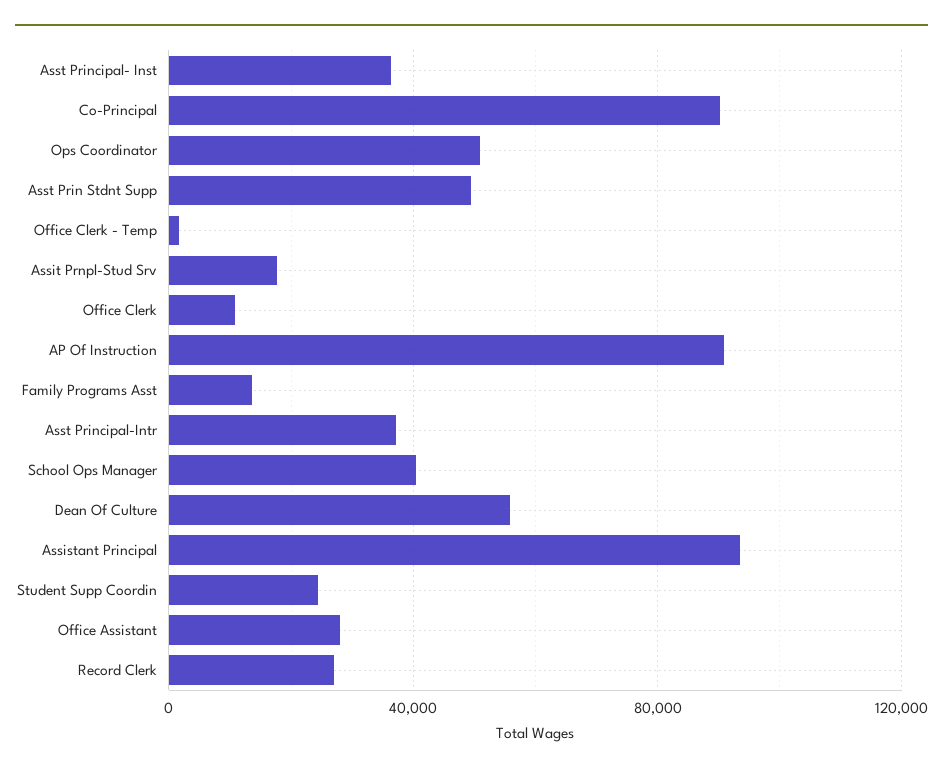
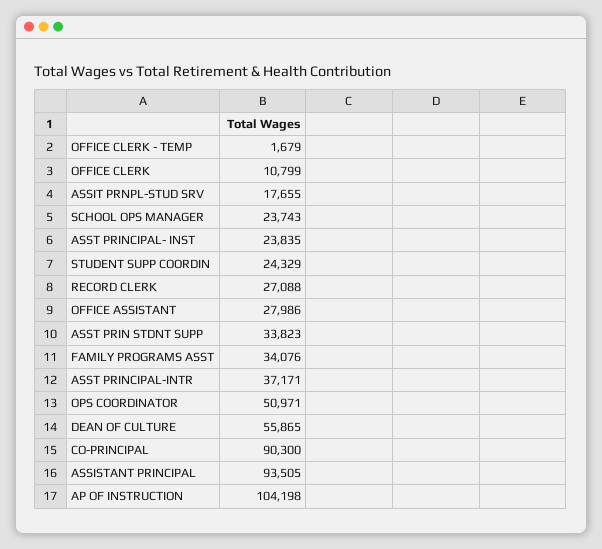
  {
-   "Asst Principal- Inst": 35000,
+   "Asst Principal- Inst": 23835,
    "Co-Principal": 90300,
    "Ops Coordinator": 50971,
-   "Asst Prin Stdnt Supp": 50000,
+   "Asst Prin Stdnt Supp": 33823,
    "Office Clerk - Temp": 1679,
    "Assit Prnpl-Stud Srv": 17655,
    "Office Clerk": 10799,
-   "AP Of Instruction": 90000,
+   "AP Of Instruction": 104198,
-   "Family Programs Asst": 15000,
+   "Family Programs Asst": 34076,
    "Asst Principal-Intr": 37171,
-   "School Ops Manager": 40000,
+   "School Ops Manager": 23743,
    "Dean Of Culture": 55865,
    "Assistant Principal": 93505,
    "Student Supp Coordin": 24329,
    "Office Assistant": 27986,
    "Record Clerk": 27088
  }

